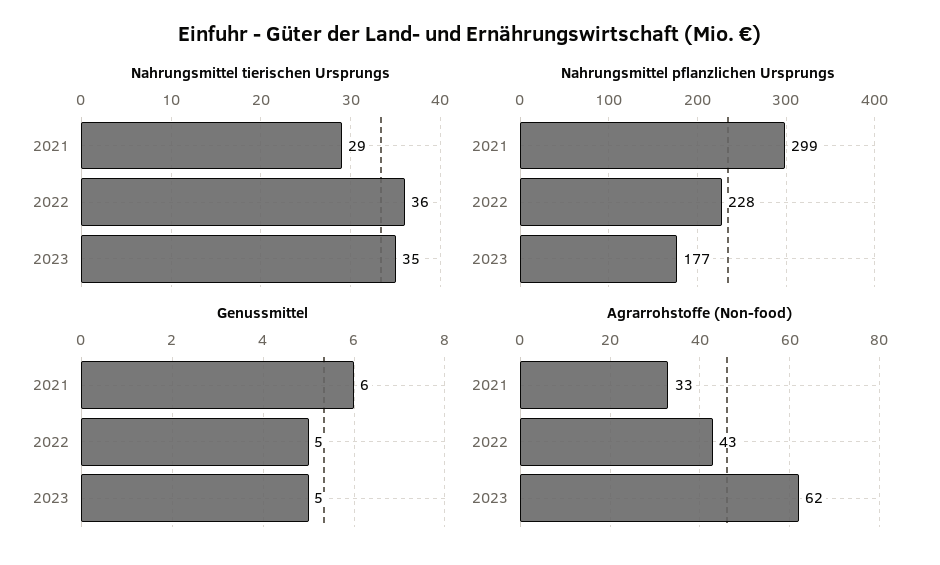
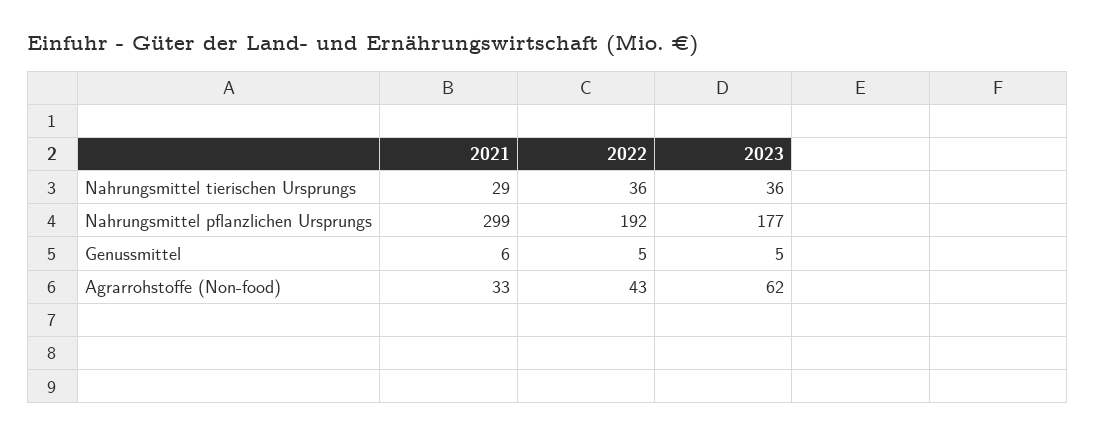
  {
    "Nahrungsmittel tierischen Ursprungs": {
      "2021": 29,
      "2022": 36,
-     "2023": 35
+     "2023": 36
    },
    "Nahrungsmittel pflanzlichen Ursprungs": {
      "2021": 299,
-     "2022": 228,
+     "2022": 192,
      "2023": 177
    },
    "Genussmittel": {
      "2021": 6,
      "2022": 5,
      "2023": 5
    },
    "Agrarrohstoffe (Non-food)": {
      "2021": 33,
      "2022": 43,
      "2023": 62
    }
  }

